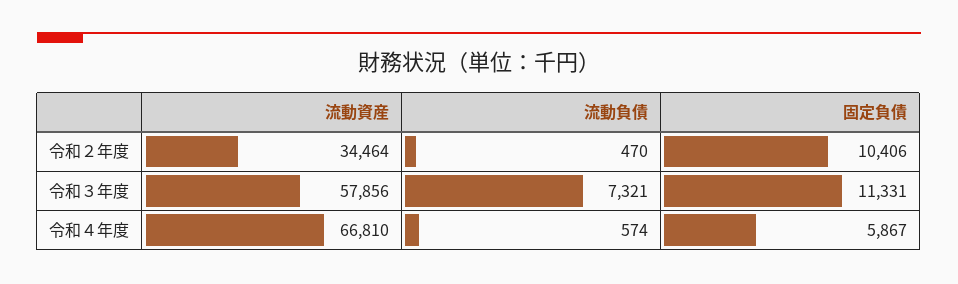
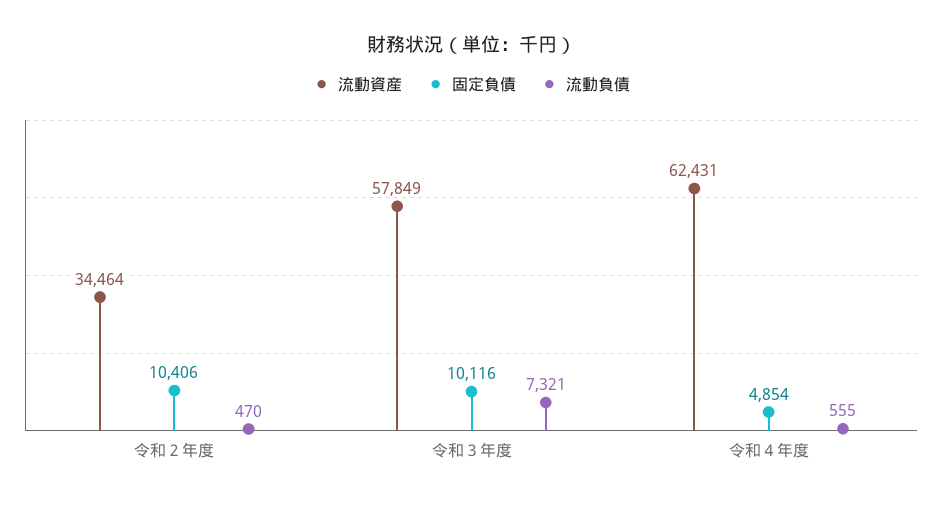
  {
    "流動資産": {
      "令和２年度": 34464,
-     "令和３年度": 57856,
+     "令和３年度": 57849,
-     "令和４年度": 66810
+     "令和４年度": 62431
    },
    "流動負債": {
      "令和２年度": 470,
      "令和３年度": 7321,
-     "令和４年度": 574
+     "令和４年度": 555
    },
    "固定負債": {
      "令和２年度": 10406,
-     "令和３年度": 11331,
+     "令和３年度": 10116,
-     "令和４年度": 5867
+     "令和４年度": 4854
    }
  }

